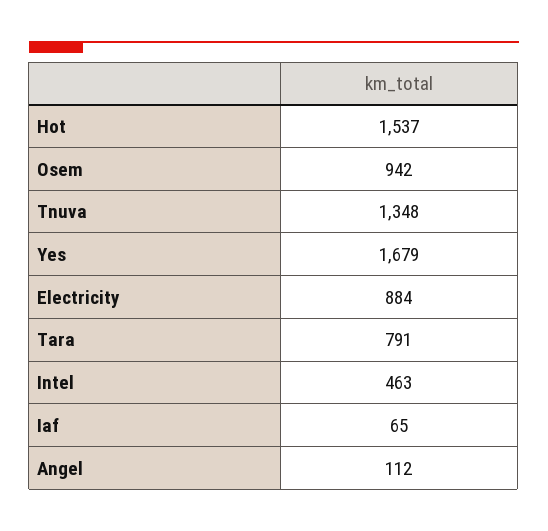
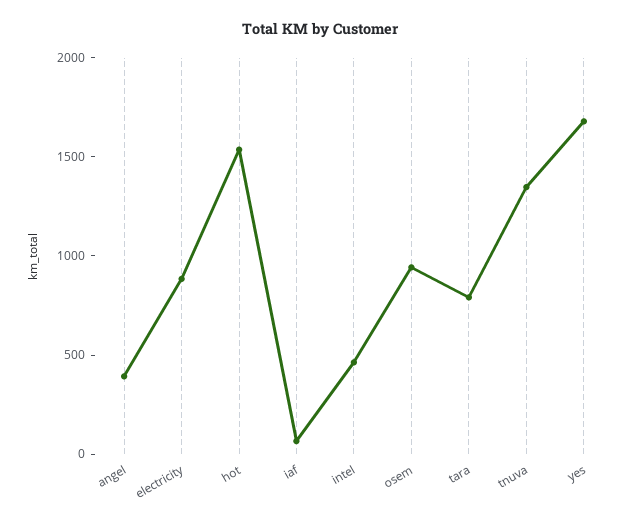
  {
    "Hot": 1537,
    "Osem": 942,
    "Tnuva": 1348,
    "Yes": 1679,
    "Electricity": 884,
    "Tara": 791,
    "Intel": 463,
    "Iaf": 65,
-   "Angel": 112
+   "Angel": 400
  }

